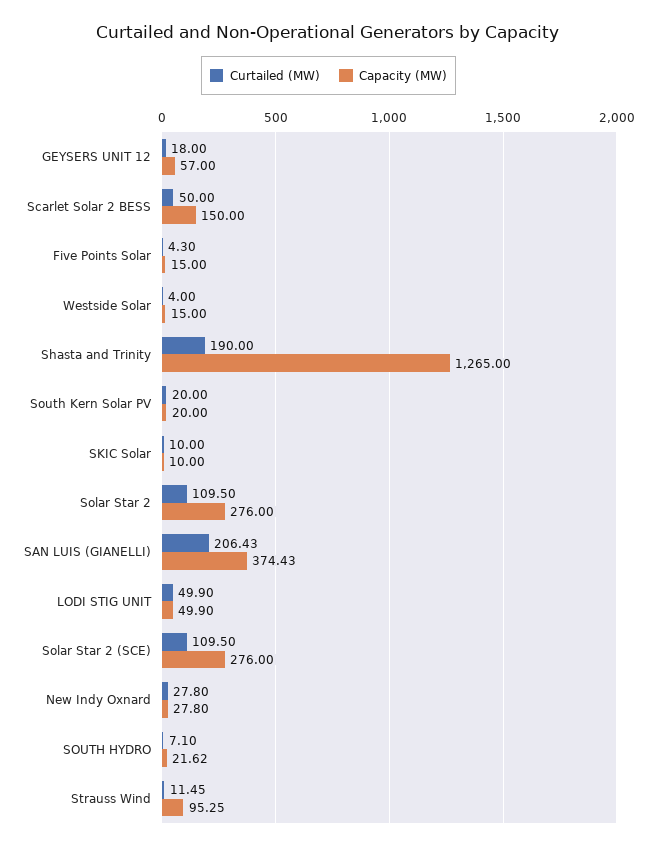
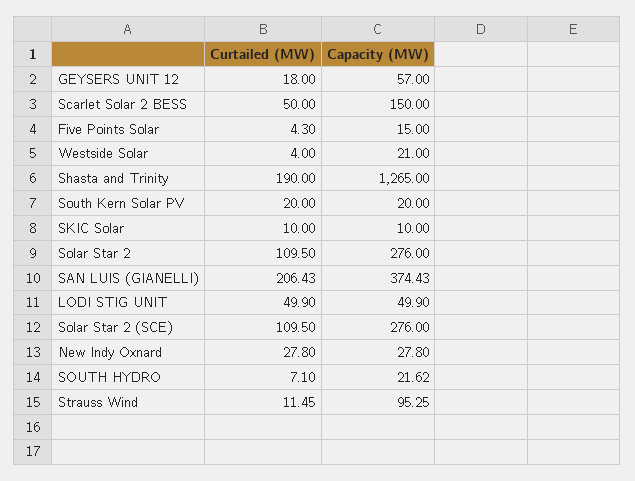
  {
    "Curtailed (MW)": {
      "GEYSERS UNIT 12": 18,
      "Scarlet Solar 2 BESS": 50,
      "Five Points Solar": 4.3,
      "Westside Solar": 4,
      "Shasta and Trinity": 190,
      "South Kern Solar PV": 20,
      "SKIC Solar": 10,
      "Solar Star 2": 109.5,
      "SAN LUIS (GIANELLI)": 206.43,
      "LODI STIG UNIT": 49.9,
      "Solar Star 2 (SCE)": 109.5,
      "New Indy Oxnard": 27.8,
      "SOUTH HYDRO": 7.1,
      "Strauss Wind": 11.45
    },
    "Capacity (MW)": {
      "GEYSERS UNIT 12": 57,
      "Scarlet Solar 2 BESS": 150,
      "Five Points Solar": 15,
-     "Westside Solar": 15,
+     "Westside Solar": 21,
      "Shasta and Trinity": 1265,
      "South Kern Solar PV": 20,
      "SKIC Solar": 10,
      "Solar Star 2": 276,
      "SAN LUIS (GIANELLI)": 374.43,
      "LODI STIG UNIT": 49.9,
      "Solar Star 2 (SCE)": 276,
      "New Indy Oxnard": 27.8,
      "SOUTH HYDRO": 21.62,
      "Strauss Wind": 95.25
    }
  }

